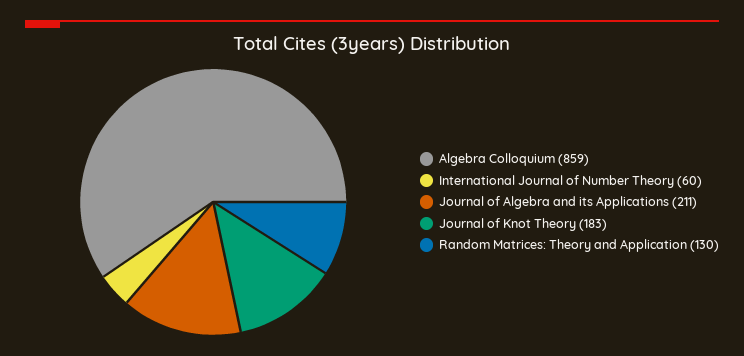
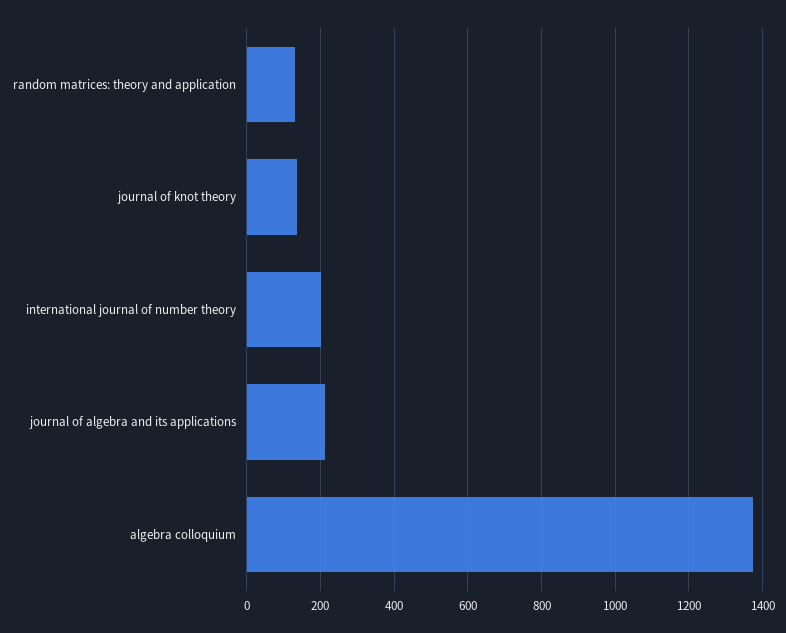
  {
-   "Algebra Colloquium": 859,
+   "Algebra Colloquium": 1380,
-   "International Journal of Number Theory": 60,
+   "International Journal of Number Theory": 200,
    "Journal of Algebra and its Applications": 211,
-   "Journal of Knot Theory": 183,
+   "Journal of Knot Theory": 140,
    "Random Matrices: Theory and Application": 130
  }

